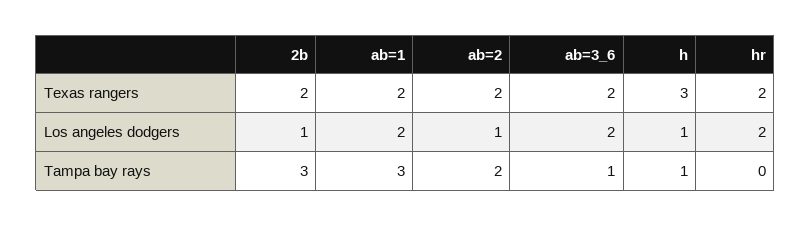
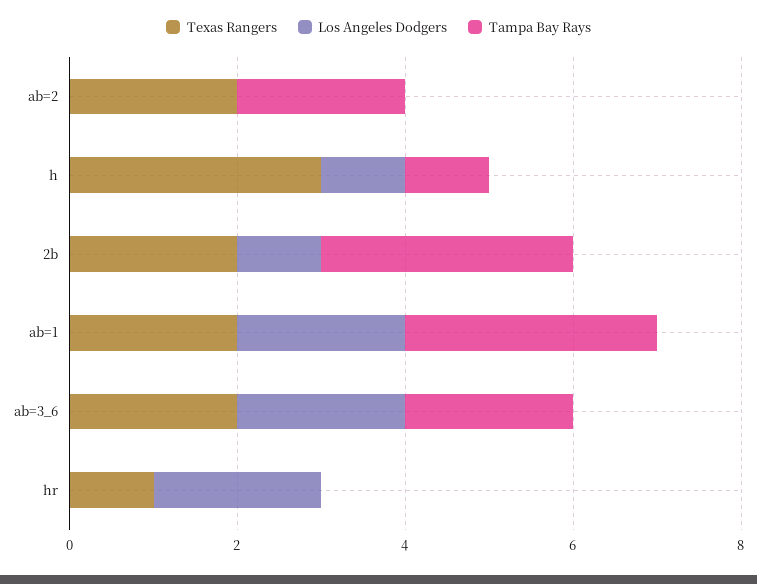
  {
    "Texas rangers": {
      "2b": 2,
      "ab=1": 2,
      "ab=2": 2,
      "ab=3_6": 2,
      "h": 3,
-     "hr": 2
+     "hr": 1
    },
    "Los angeles dodgers": {
      "2b": 1,
      "ab=1": 2,
-     "ab=2": 1,
+     "ab=2": 0,
      "ab=3_6": 2,
      "h": 1,
      "hr": 2
    },
    "Tampa bay rays": {
      "2b": 3,
      "ab=1": 3,
      "ab=2": 2,
-     "ab=3_6": 1,
+     "ab=3_6": 2,
      "h": 1,
      "hr": 0
    }
  }

